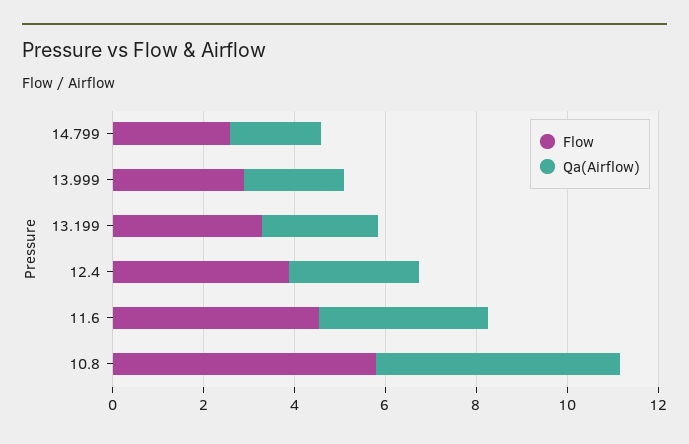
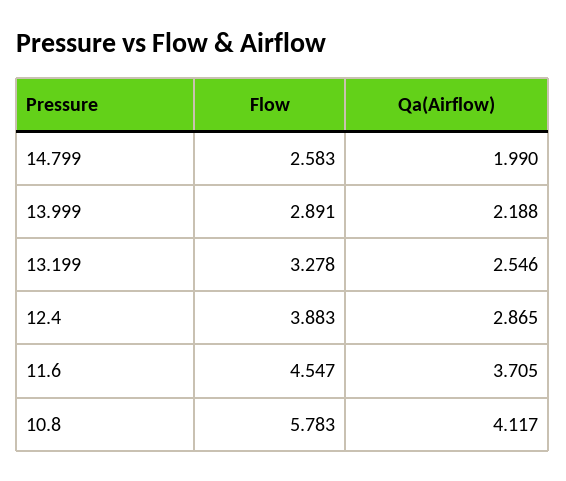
  {
    "Flow": {
      "14.799": 2.583,
      "13.999": 2.891,
      "13.199": 3.278,
      "12.4": 3.883,
      "11.6": 4.547,
      "10.8": 5.783
    },
    "Qa(Airflow)": {
      "14.799": 1.99,
      "13.999": 2.188,
      "13.199": 2.546,
      "12.4": 2.865,
      "11.6": 3.705,
-     "10.8": 5.5
+     "10.8": 4.117
    }
  }

